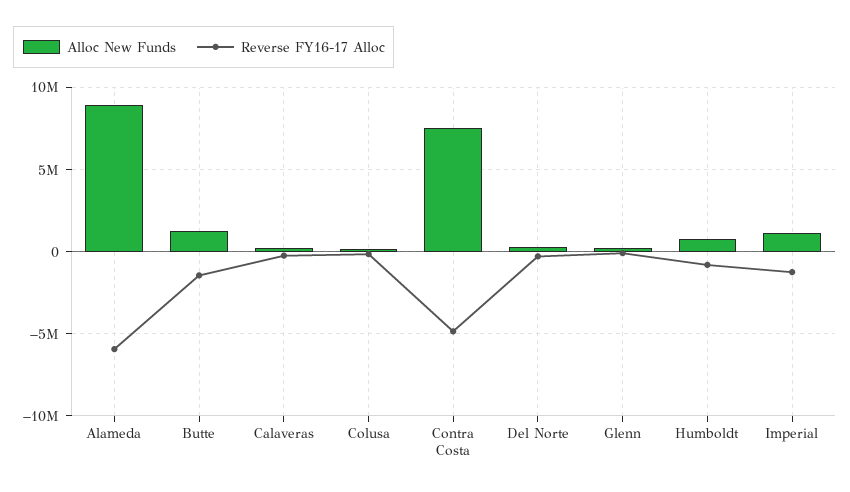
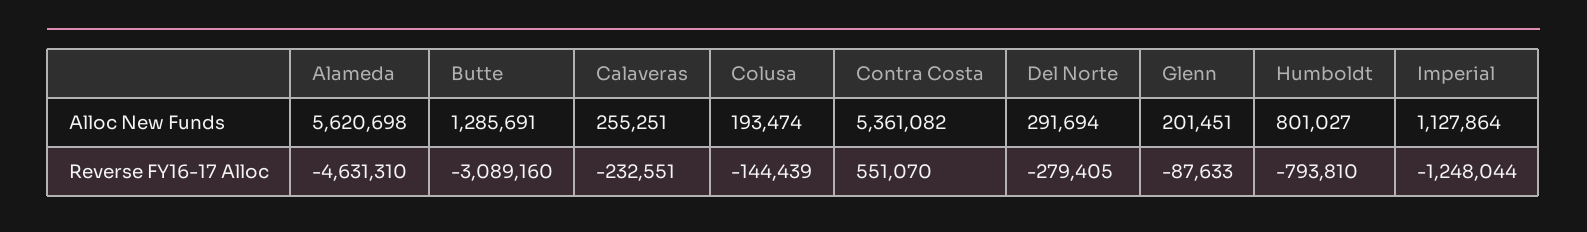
  {
    "Alloc New Funds": {
-     "Alameda": 9000000,
+     "Alameda": 5620698,
      "Butte": 1285691,
      "Calaveras": 255251,
      "Colusa": 193474,
-     "Contra Costa": 7500000,
+     "Contra Costa": 5361082,
      "Del Norte": 291694,
      "Glenn": 201451,
      "Humboldt": 801027,
      "Imperial": 1127864
    },
    "Reverse FY16-17 Alloc": {
-     "Alameda": -6000000,
+     "Alameda": -4631310,
-     "Butte": -1500000,
+     "Butte": -3089160,
      "Calaveras": -232551,
      "Colusa": -144439,
-     "Contra Costa": -5000000,
+     "Contra Costa": 551070,
      "Del Norte": -279405,
      "Glenn": -87633,
      "Humboldt": -793810,
      "Imperial": -1248044
    }
  }

